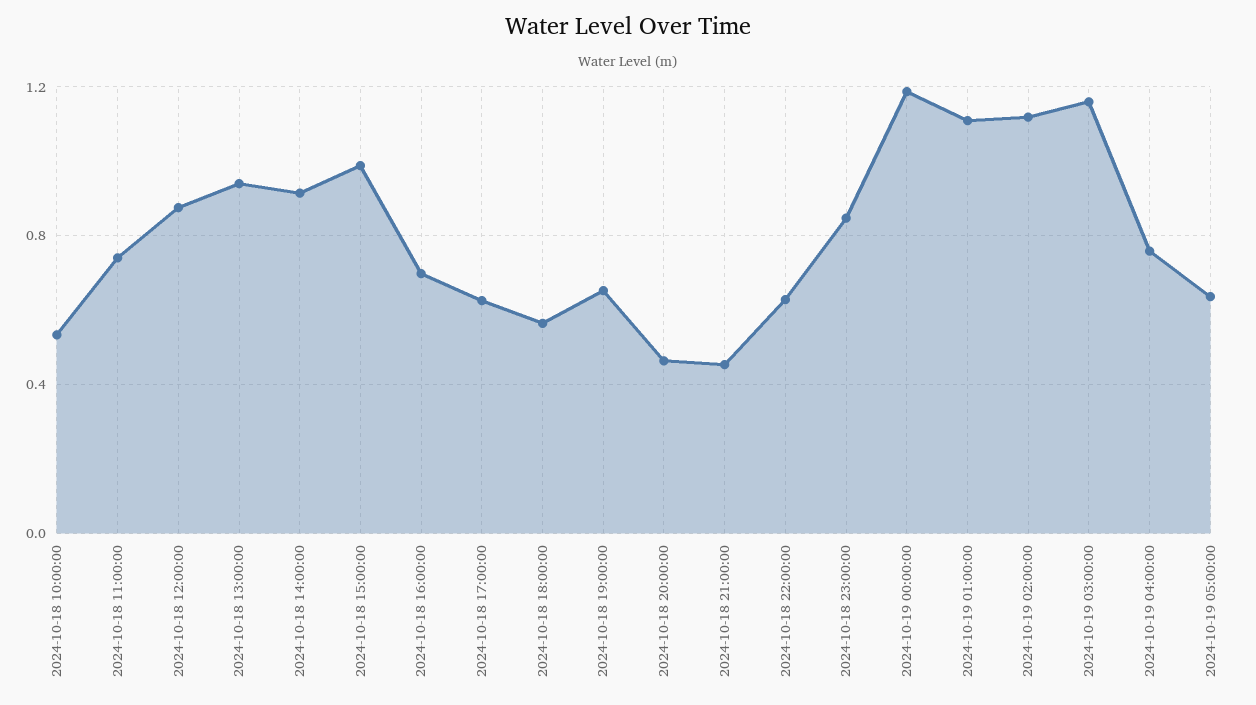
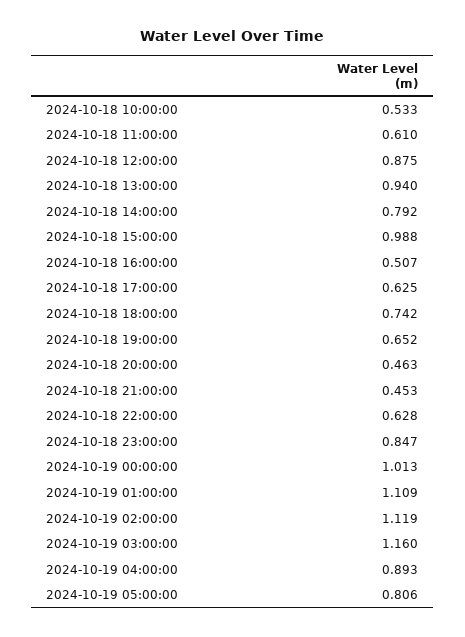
  {
    "2024-10-18 10:00:00": 0.533,
-   "2024-10-18 11:00:00": 0.75,
+   "2024-10-18 11:00:00": 0.61,
    "2024-10-18 12:00:00": 0.875,
    "2024-10-18 13:00:00": 0.94,
-   "2024-10-18 14:00:00": 0.9,
+   "2024-10-18 14:00:00": 0.792,
    "2024-10-18 15:00:00": 0.988,
-   "2024-10-18 16:00:00": 0.7,
+   "2024-10-18 16:00:00": 0.507,
    "2024-10-18 17:00:00": 0.625,
-   "2024-10-18 18:00:00": 0.55,
+   "2024-10-18 18:00:00": 0.742,
    "2024-10-18 19:00:00": 0.652,
    "2024-10-18 20:00:00": 0.463,
    "2024-10-18 21:00:00": 0.453,
    "2024-10-18 22:00:00": 0.628,
    "2024-10-18 23:00:00": 0.847,
-   "2024-10-19 00:00:00": 1.2,
+   "2024-10-19 00:00:00": 1.013,
    "2024-10-19 01:00:00": 1.109,
    "2024-10-19 02:00:00": 1.119,
    "2024-10-19 03:00:00": 1.16,
-   "2024-10-19 04:00:00": 0.75,
+   "2024-10-19 04:00:00": 0.893,
-   "2024-10-19 05:00:00": 0.65
+   "2024-10-19 05:00:00": 0.806
  }

